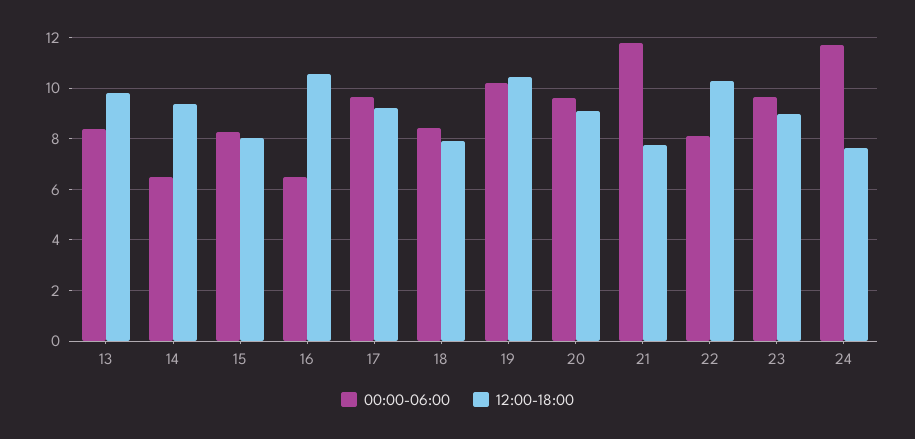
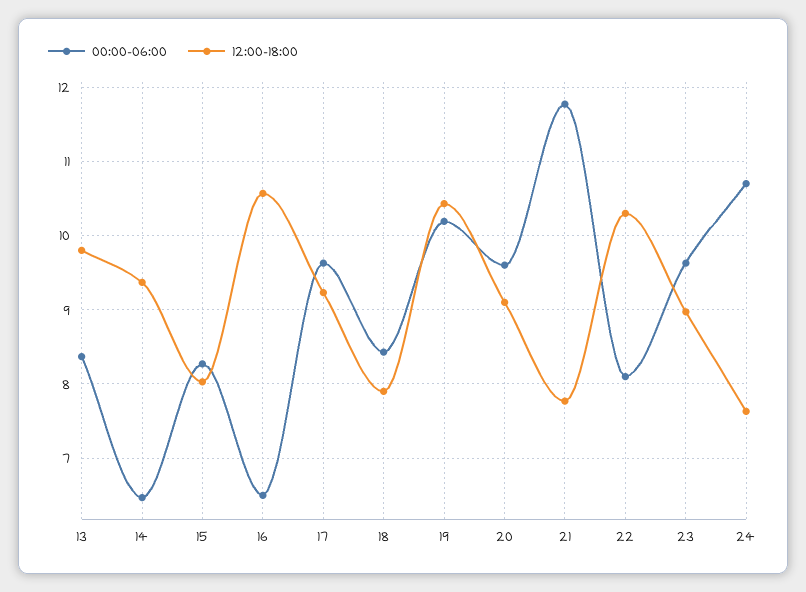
  {
    "00:00-06:00": {
      "13": 8.4,
      "14": 6.5,
      "15": 8.3,
      "16": 6.5,
      "17": 9.6,
      "18": 8.4,
      "19": 10.2,
      "20": 9.6,
      "21": 11.8,
      "22": 8.1,
      "23": 9.6,
-     "24": 11.75
+     "24": 10.7
    },
    "12:00-18:00": {
      "13": 9.8,
      "14": 9.4,
      "15": 8,
      "16": 10.6,
      "17": 9.2,
      "18": 7.9,
      "19": 10.4,
      "20": 9.1,
      "21": 7.8,
      "22": 10.3,
      "23": 9,
      "24": 7.6
    }
  }

